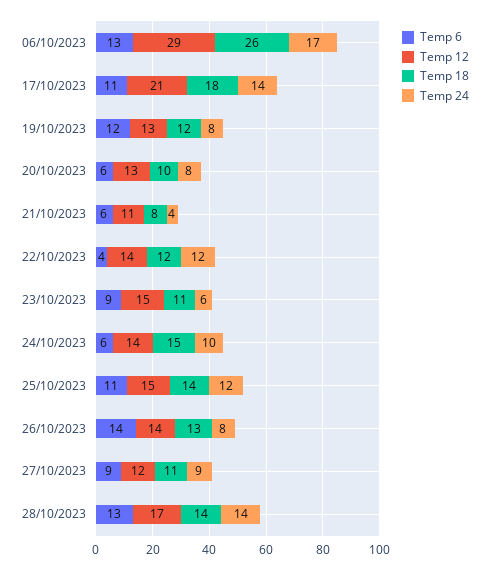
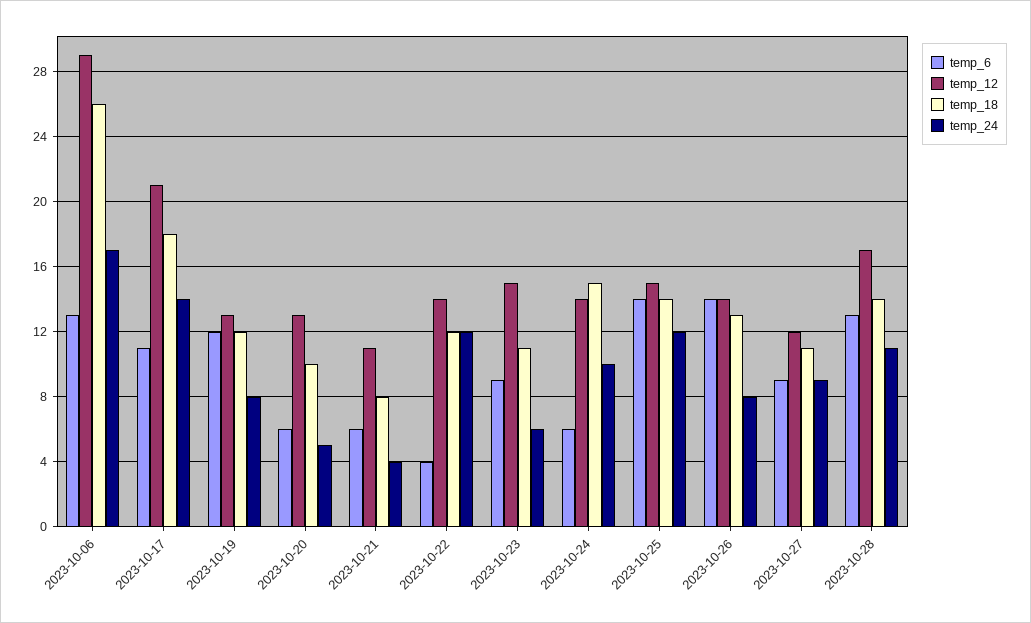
  {
    "Temp 6": {
      "06/10/2023": 13,
      "17/10/2023": 11,
      "19/10/2023": 12,
      "20/10/2023": 6,
      "21/10/2023": 6,
      "22/10/2023": 4,
      "23/10/2023": 9,
      "24/10/2023": 6,
-     "25/10/2023": 11,
+     "25/10/2023": 14,
      "26/10/2023": 14,
      "27/10/2023": 9,
      "28/10/2023": 13
    },
    "Temp 12": {
      "06/10/2023": 29,
      "17/10/2023": 21,
      "19/10/2023": 13,
      "20/10/2023": 13,
      "21/10/2023": 11,
      "22/10/2023": 14,
      "23/10/2023": 15,
      "24/10/2023": 14,
      "25/10/2023": 15,
      "26/10/2023": 14,
      "27/10/2023": 12,
      "28/10/2023": 17
    },
    "Temp 18": {
      "06/10/2023": 26,
      "17/10/2023": 18,
      "19/10/2023": 12,
      "20/10/2023": 10,
      "21/10/2023": 8,
      "22/10/2023": 12,
      "23/10/2023": 11,
      "24/10/2023": 15,
      "25/10/2023": 14,
      "26/10/2023": 13,
      "27/10/2023": 11,
      "28/10/2023": 14
    },
    "Temp 24": {
      "06/10/2023": 17,
      "17/10/2023": 14,
      "19/10/2023": 8,
-     "20/10/2023": 8,
+     "20/10/2023": 5,
      "21/10/2023": 4,
      "22/10/2023": 12,
      "23/10/2023": 6,
      "24/10/2023": 10,
      "25/10/2023": 12,
      "26/10/2023": 8,
      "27/10/2023": 9,
-     "28/10/2023": 14
+     "28/10/2023": 11
    }
  }

